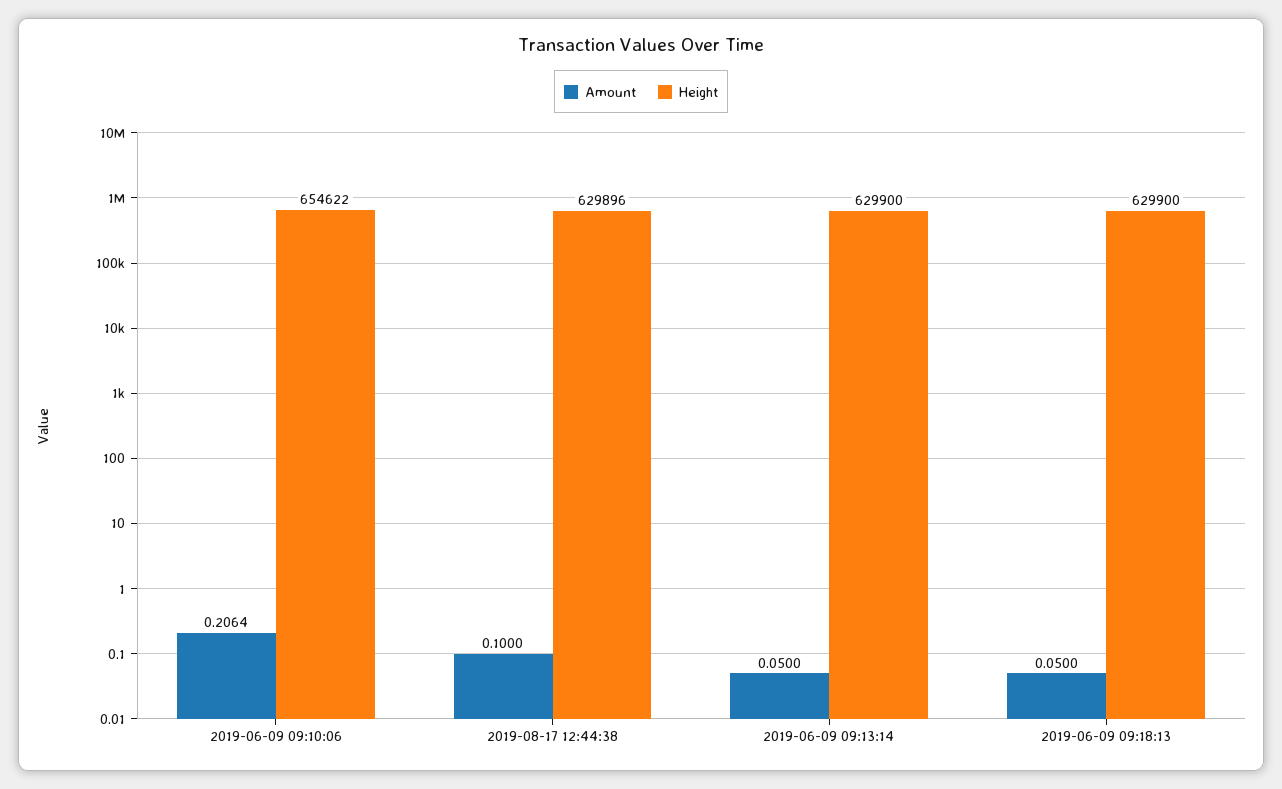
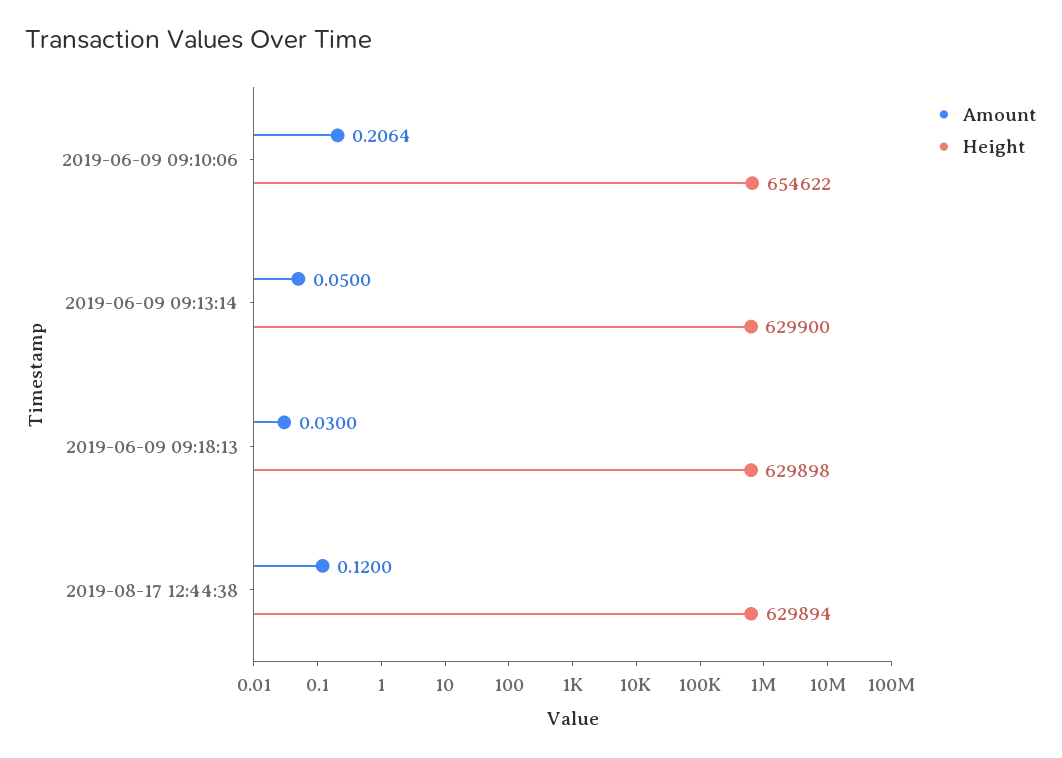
  {
    "Amount": {
      "2019-06-09 09:10:06": 0.2064,
-     "2019-08-17 12:44:38": 0.1,
+     "2019-08-17 12:44:38": 0.12,
      "2019-06-09 09:13:14": 0.05,
-     "2019-06-09 09:18:13": 0.05
+     "2019-06-09 09:18:13": 0.03
    },
    "Height": {
      "2019-06-09 09:10:06": 654622,
-     "2019-08-17 12:44:38": 629896,
+     "2019-08-17 12:44:38": 629894,
      "2019-06-09 09:13:14": 629900,
-     "2019-06-09 09:18:13": 629900
+     "2019-06-09 09:18:13": 629898
    }
  }

